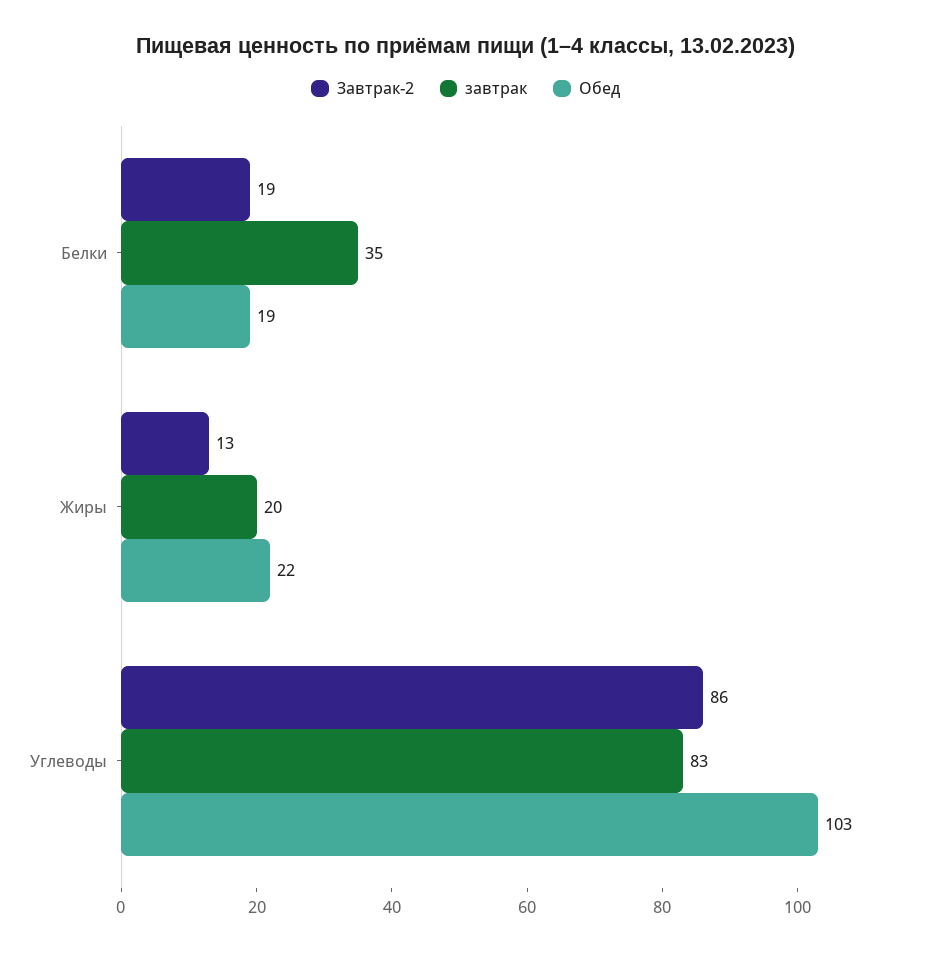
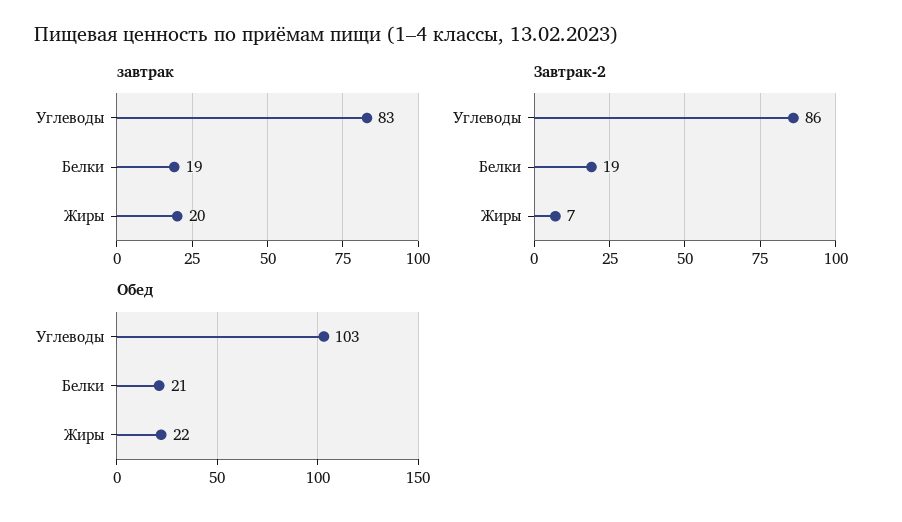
  {
    "Завтрак-2": {
      "Белки": 19,
-     "Жиры": 13,
+     "Жиры": 7,
      "Углеводы": 86
    },
    "завтрак": {
-     "Белки": 35,
+     "Белки": 19,
      "Жиры": 20,
      "Углеводы": 83
    },
    "Обед": {
-     "Белки": 19,
+     "Белки": 21,
      "Жиры": 22,
      "Углеводы": 103
    }
  }

